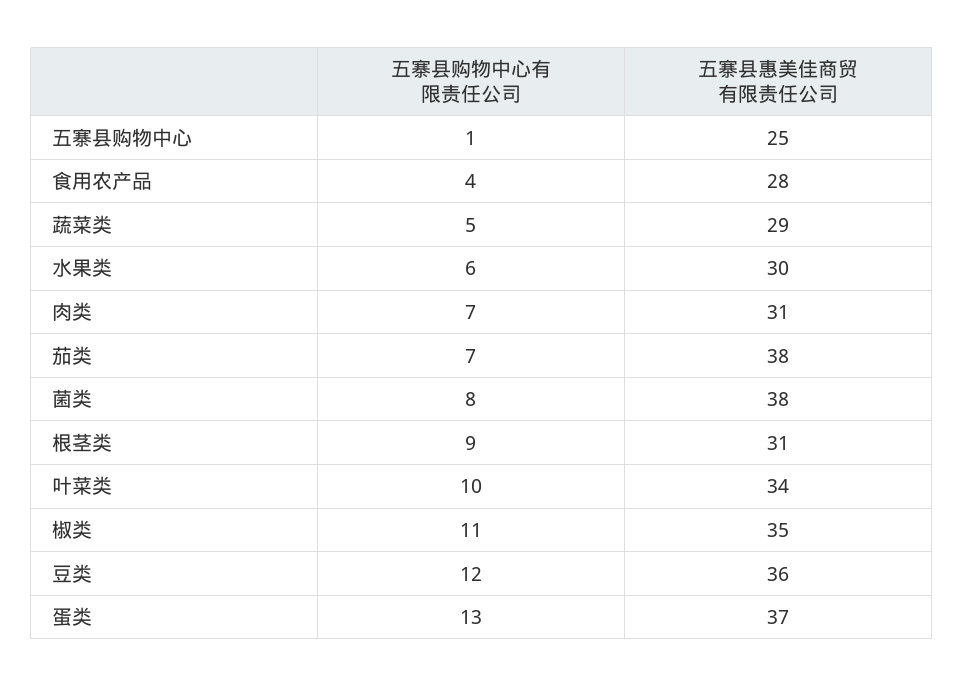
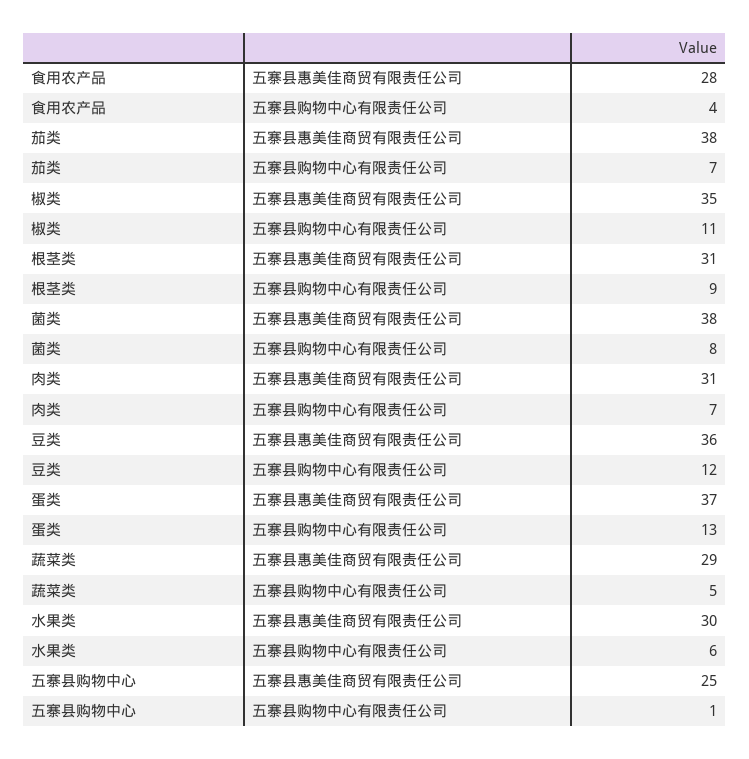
  {
    "五寨县购物中心有限责任公司": {
      "五寨县购物中心": 1,
      "食用农产品": 4,
      "蔬菜类": 5,
      "水果类": 6,
      "肉类": 7,
      "茄类": 7,
      "菌类": 8,
      "根茎类": 9,
-     "叶菜类": 10,
      "椒类": 11,
      "豆类": 12,
      "蛋类": 13
    },
    "五寨县惠美佳商贸有限责任公司": {
      "五寨县购物中心": 25,
      "食用农产品": 28,
      "蔬菜类": 29,
      "水果类": 30,
      "肉类": 31,
      "茄类": 38,
      "菌类": 38,
      "根茎类": 31,
-     "叶菜类": 34,
      "椒类": 35,
      "豆类": 36,
      "蛋类": 37
    }
  }

